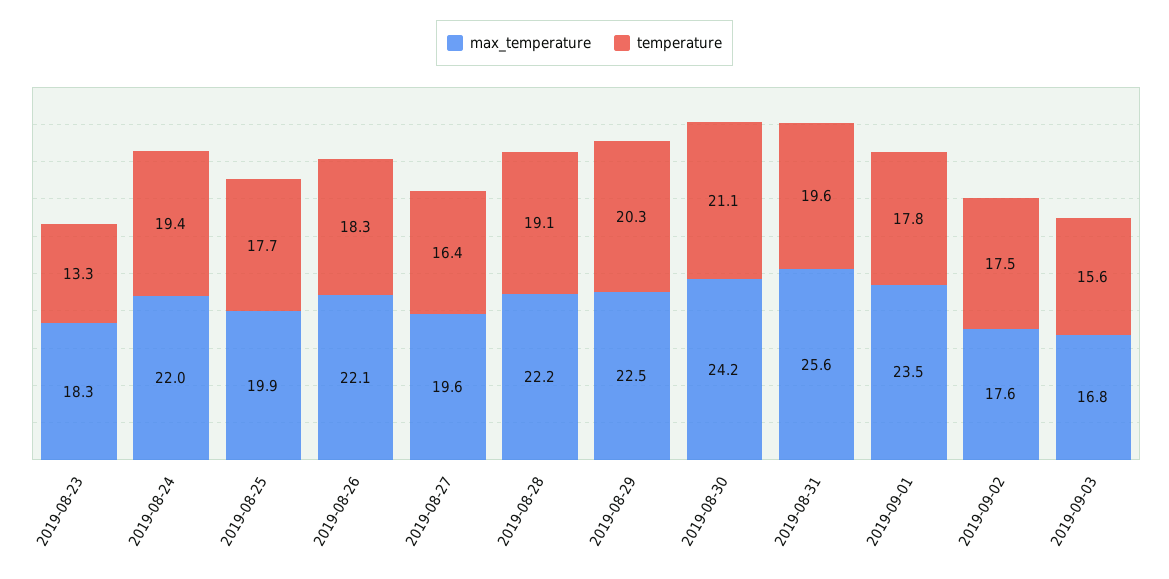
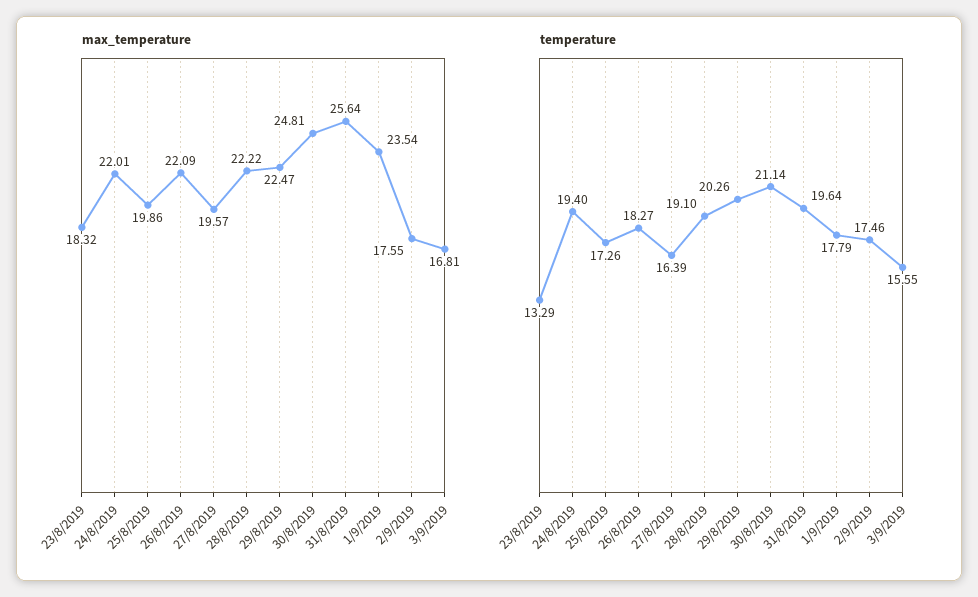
  {
    "max_temperature": {
      "2019-08-23": 18.32,
      "2019-08-24": 22.01,
      "2019-08-25": 19.86,
      "2019-08-26": 22.09,
      "2019-08-27": 19.57,
      "2019-08-28": 22.22,
      "2019-08-29": 22.47,
-     "2019-08-30": 24.2,
+     "2019-08-30": 24.81,
      "2019-08-31": 25.64,
      "2019-09-01": 23.54,
      "2019-09-02": 17.55,
      "2019-09-03": 16.81
    },
    "temperature": {
      "2019-08-23": 13.29,
      "2019-08-24": 19.4,
-     "2019-08-25": 17.7,
+     "2019-08-25": 17.26,
      "2019-08-26": 18.27,
      "2019-08-27": 16.39,
      "2019-08-28": 19.1,
      "2019-08-29": 20.26,
      "2019-08-30": 21.14,
      "2019-08-31": 19.64,
      "2019-09-01": 17.79,
      "2019-09-02": 17.46,
      "2019-09-03": 15.55
    }
  }

